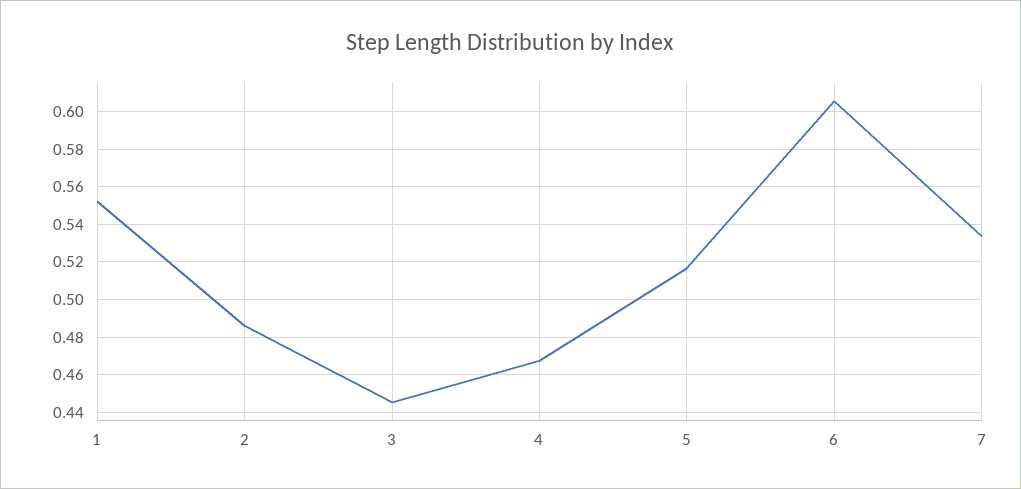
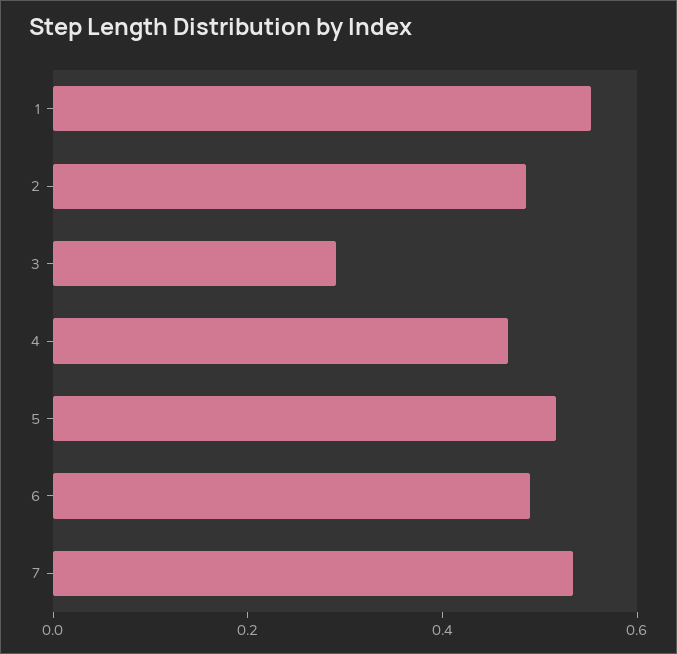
  {
    "1": 0.55,
    "2": 0.485,
-   "3": 0.445,
+   "3": 0.3,
    "4": 0.465,
    "5": 0.515,
-   "6": 0.605,
+   "6": 0.5,
    "7": 0.535
  }

